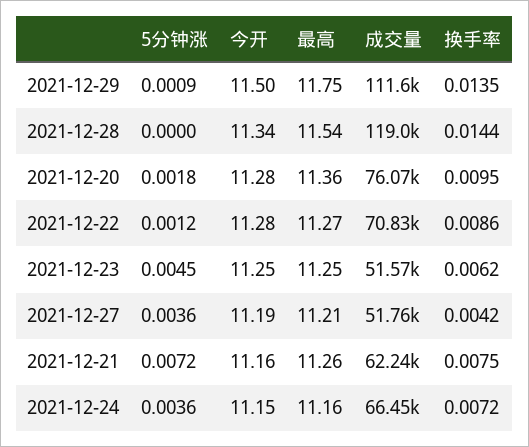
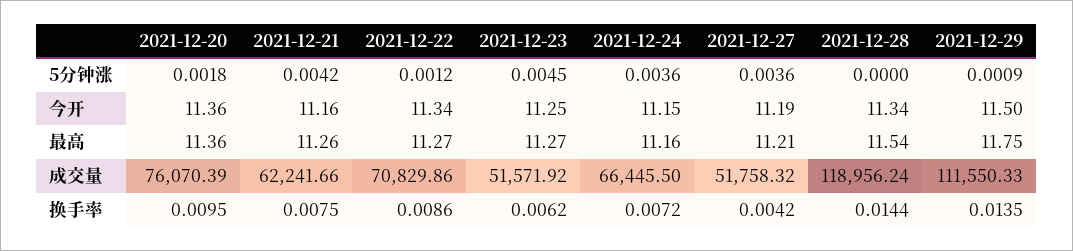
  {
    "5分钟涨": {
      "2021-12-29": 0.0009,
      "2021-12-28": 0,
      "2021-12-20": 0.0018,
      "2021-12-22": 0.0012,
      "2021-12-23": 0.0045,
      "2021-12-27": 0.0036,
-     "2021-12-21": 0.0072,
+     "2021-12-21": 0.0042,
      "2021-12-24": 0.0036
    },
    "今开": {
      "2021-12-29": 11.5,
      "2021-12-28": 11.34,
-     "2021-12-20": 11.28,
+     "2021-12-20": 11.36,
-     "2021-12-22": 11.28,
+     "2021-12-22": 11.34,
      "2021-12-23": 11.25,
      "2021-12-27": 11.19,
      "2021-12-21": 11.16,
      "2021-12-24": 11.15
    },
    "最高": {
      "2021-12-29": 11.75,
      "2021-12-28": 11.54,
      "2021-12-20": 11.36,
      "2021-12-22": 11.27,
-     "2021-12-23": 11.25,
+     "2021-12-23": 11.27,
      "2021-12-27": 11.21,
      "2021-12-21": 11.26,
      "2021-12-24": 11.16
    },
    "成交量": {
      "2021-12-29": 111550.33,
      "2021-12-28": 118956.24,
      "2021-12-20": 76070.39,
      "2021-12-22": 70829.86,
      "2021-12-23": 51571.92,
      "2021-12-27": 51758.32,
      "2021-12-21": 62241.66,
      "2021-12-24": 66445.5
    },
    "换手率": {
      "2021-12-29": 0.0135,
      "2021-12-28": 0.0144,
      "2021-12-20": 0.0095,
      "2021-12-22": 0.0086,
      "2021-12-23": 0.0062,
      "2021-12-27": 0.0042,
      "2021-12-21": 0.0075,
      "2021-12-24": 0.0072
    }
  }

